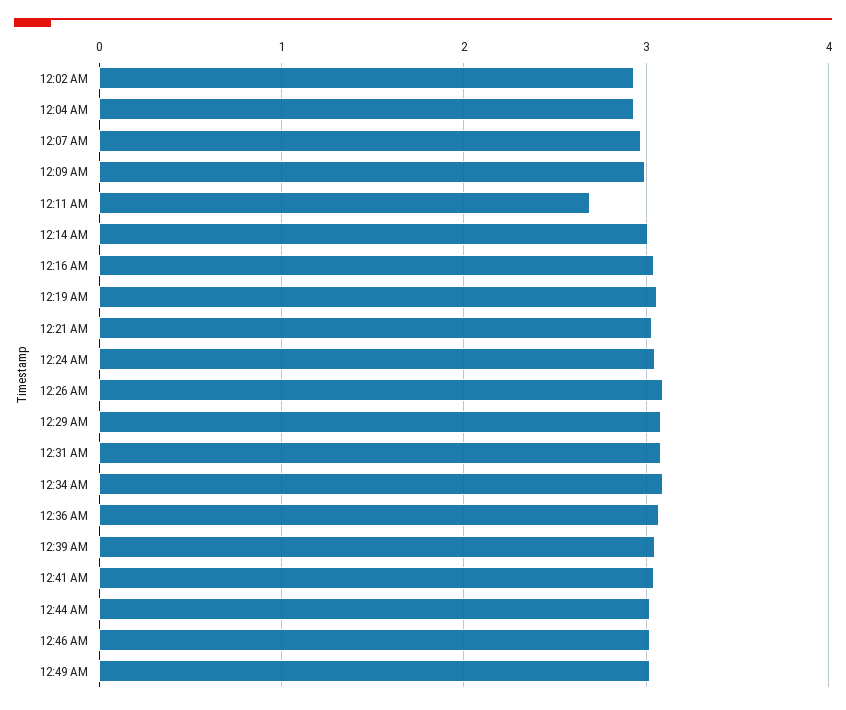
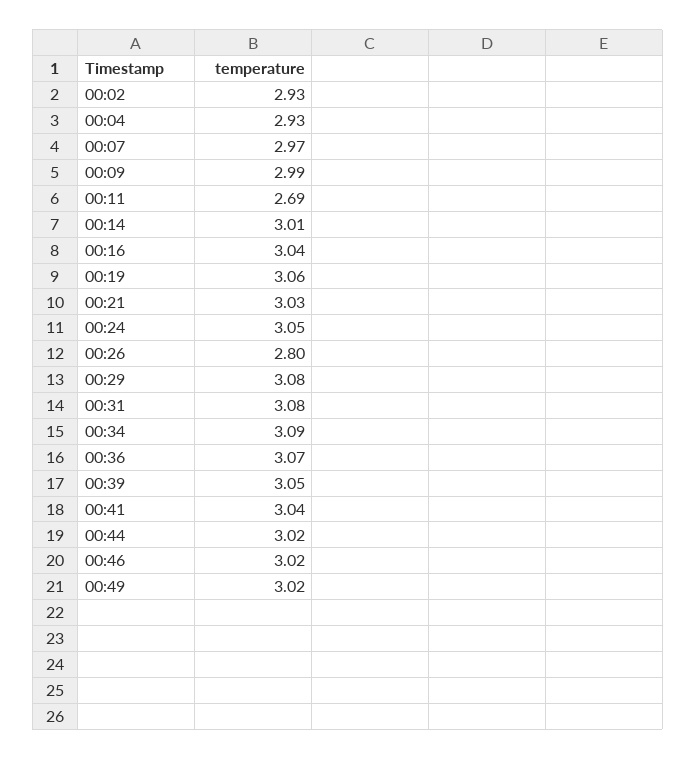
  {
    "12:02 AM": 2.93,
    "12:04 AM": 2.93,
    "12:07 AM": 2.97,
    "12:09 AM": 2.99,
    "12:11 AM": 2.69,
    "12:14 AM": 3.01,
    "12:16 AM": 3.04,
    "12:19 AM": 3.06,
    "12:21 AM": 3.03,
    "12:24 AM": 3.05,
-   "12:26 AM": 3.1,
+   "12:26 AM": 2.8,
    "12:29 AM": 3.08,
    "12:31 AM": 3.08,
    "12:34 AM": 3.09,
    "12:36 AM": 3.07,
    "12:39 AM": 3.05,
    "12:41 AM": 3.04,
    "12:44 AM": 3.02,
    "12:46 AM": 3.02,
    "12:49 AM": 3.02
  }

